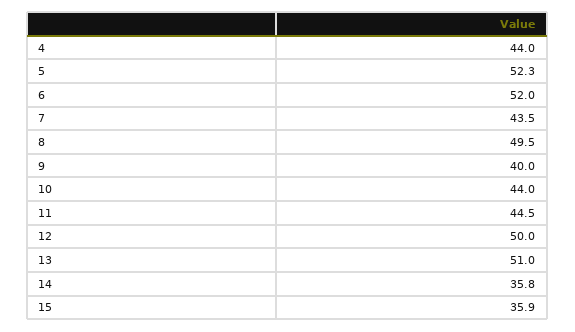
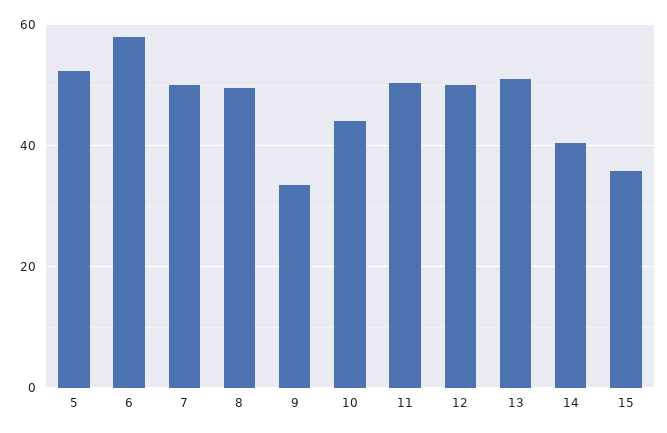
  {
-   "4": 44,
    "5": 52.3,
-   "6": 52,
+   "6": 58,
-   "7": 43.5,
+   "7": 50,
    "8": 49.5,
-   "9": 40,
+   "9": 34,
    "10": 44,
-   "11": 44.5,
+   "11": 50,
    "12": 50,
    "13": 51,
-   "14": 35.8,
+   "14": 40,
    "15": 35.9
  }

